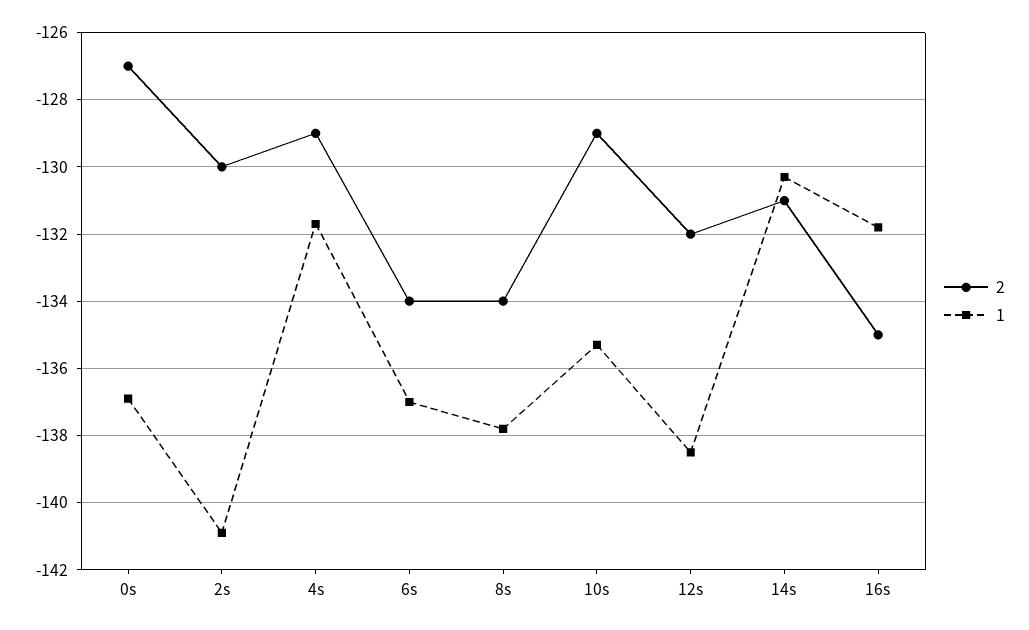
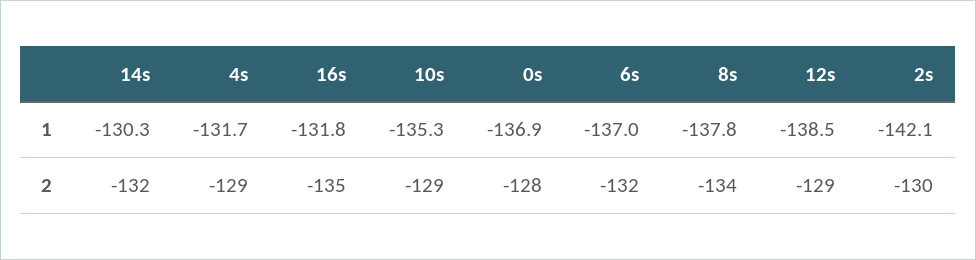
  {
    "2": {
-     "0s": -127,
+     "0s": -128,
      "2s": -130,
      "4s": -129,
-     "6s": -134,
+     "6s": -132,
      "8s": -134,
      "10s": -129,
-     "12s": -132,
+     "12s": -129,
-     "14s": -131,
+     "14s": -132,
      "16s": -135
    },
    "1": {
      "0s": -136.9,
-     "2s": -141,
+     "2s": -142.1,
      "4s": -131.7,
      "6s": -137,
      "8s": -137.8,
      "10s": -135.3,
      "12s": -138.5,
      "14s": -130.3,
      "16s": -131.8
    }
  }

